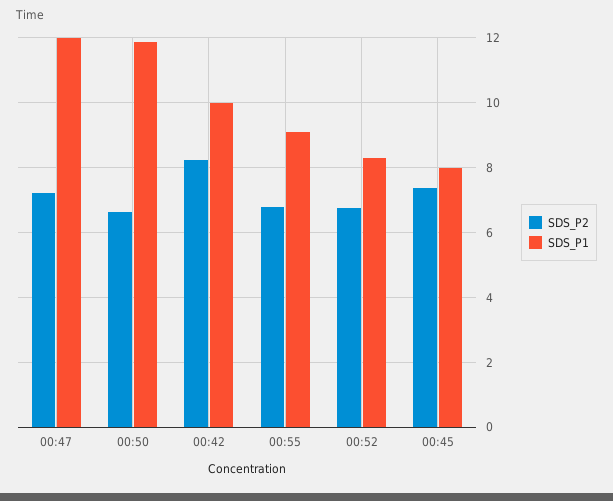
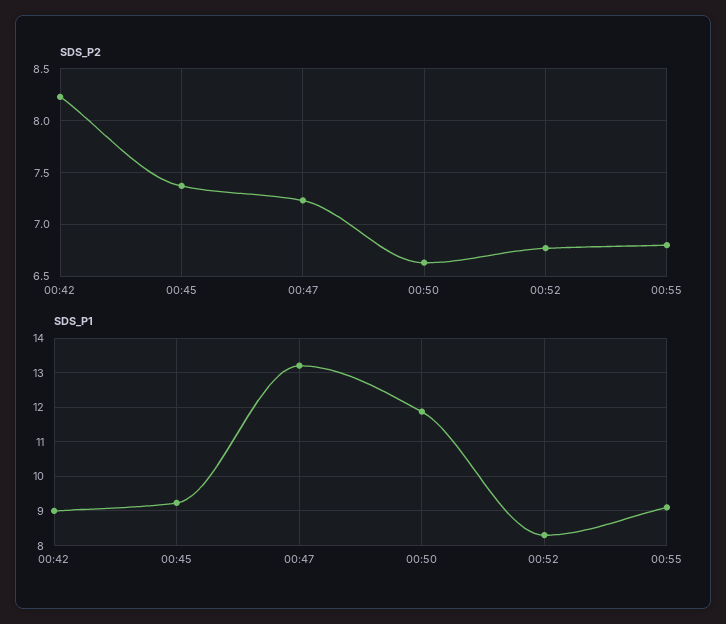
  {
    "SDS_P2": {
      "00:47": 7.2,
      "00:50": 6.6,
      "00:42": 8.2,
      "00:55": 6.8,
      "00:52": 6.8,
      "00:45": 7.4
    },
    "SDS_P1": {
-     "00:47": 12,
+     "00:47": 13.2,
      "00:50": 11.8,
-     "00:42": 10,
+     "00:42": 9,
      "00:55": 9.2,
      "00:52": 8.4,
-     "00:45": 8
+     "00:45": 9.2
    }
  }

